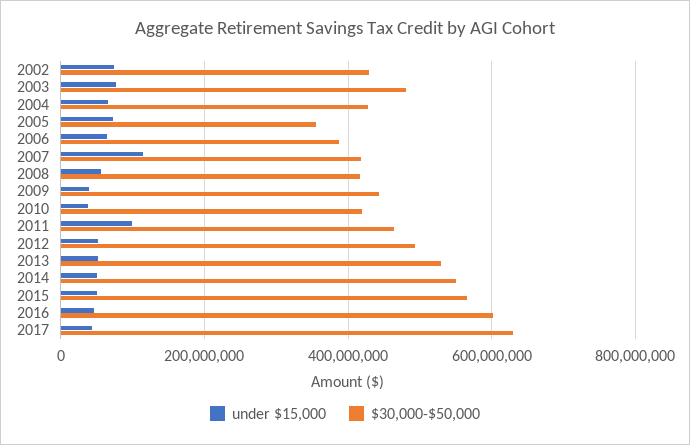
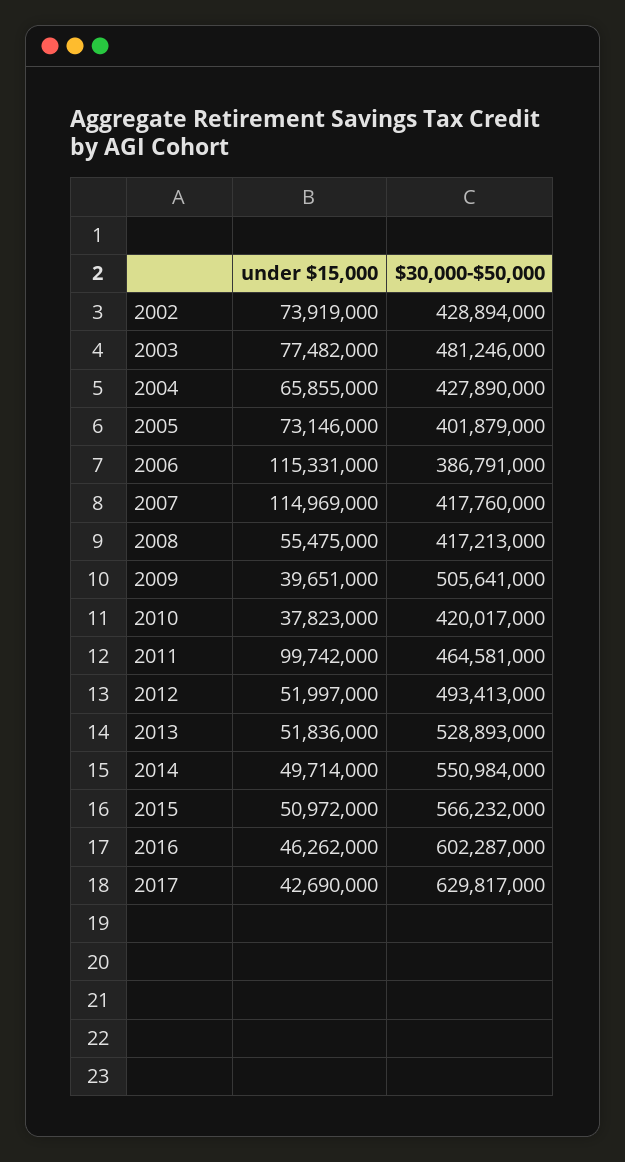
  {
    "under $15,000": {
      "2002": 73919000,
      "2003": 77482000,
      "2004": 65855000,
      "2005": 73146000,
-     "2006": 60000000,
+     "2006": 115331000,
      "2007": 114969000,
      "2008": 55475000,
      "2009": 39651000,
      "2010": 37823000,
      "2011": 99742000,
      "2012": 51997000,
      "2013": 51836000,
      "2014": 49714000,
      "2015": 50972000,
      "2016": 46262000,
      "2017": 42690000
    },
    "$30,000-$50,000": {
      "2002": 428894000,
      "2003": 481246000,
      "2004": 427890000,
-     "2005": 360000000,
+     "2005": 401879000,
      "2006": 386791000,
      "2007": 417760000,
      "2008": 417213000,
-     "2009": 440000000,
+     "2009": 505641000,
      "2010": 420017000,
      "2011": 464581000,
      "2012": 493413000,
      "2013": 528893000,
      "2014": 550984000,
      "2015": 566232000,
      "2016": 602287000,
      "2017": 629817000
    }
  }

